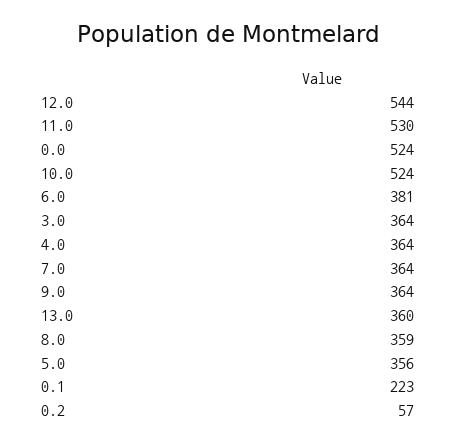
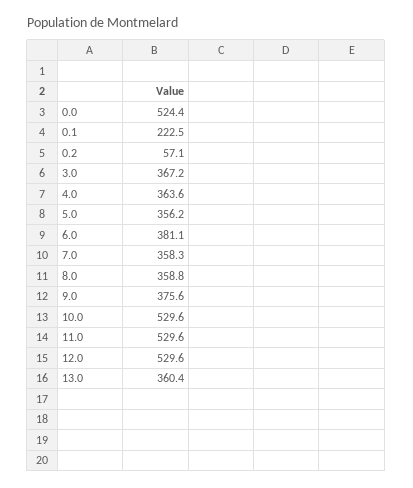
  {
-   "12.0": 544,
+   "12.0": 529.6,
    "11.0": 529.6,
    "0.0": 524.4,
-   "10.0": 524,
+   "10.0": 529.6,
    "6.0": 381.1,
-   "3.0": 364,
+   "3.0": 367.2,
    "4.0": 363.6,
-   "7.0": 364,
+   "7.0": 358.3,
-   "9.0": 364,
+   "9.0": 375.6,
    "13.0": 360.4,
    "8.0": 358.8,
    "5.0": 356.2,
    "0.1": 222.5,
    "0.2": 57.1
  }

